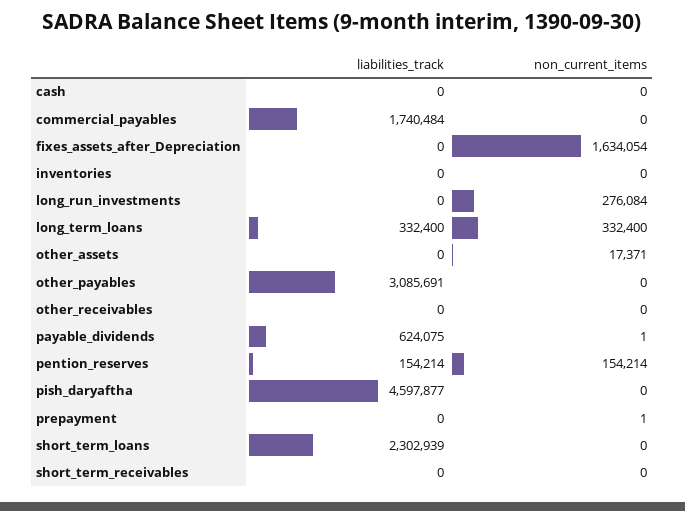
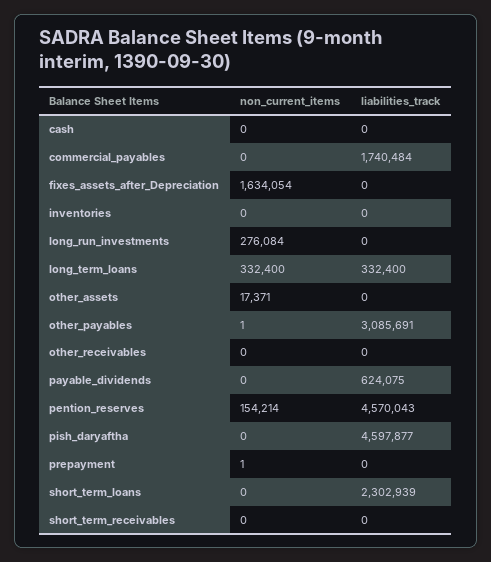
  {
    "liabilities_track": {
      "cash": 0,
      "commercial_payables": 1740484,
      "fixes_assets_after_Depreciation": 0,
      "inventories": 0,
      "long_run_investments": 0,
      "long_term_loans": 332400,
      "other_assets": 0,
      "other_payables": 3085691,
      "other_receivables": 0,
      "payable_dividends": 624075,
-     "pention_reserves": 154214,
+     "pention_reserves": 4570043,
      "pish_daryaftha": 4597877,
      "prepayment": 0,
      "short_term_loans": 2302939,
      "short_term_receivables": 0
    },
    "non_current_items": {
      "cash": 0,
      "commercial_payables": 0,
      "fixes_assets_after_Depreciation": 1634054,
      "inventories": 0,
      "long_run_investments": 276084,
      "long_term_loans": 332400,
      "other_assets": 17371,
-     "other_payables": 0,
+     "other_payables": 1,
      "other_receivables": 0,
-     "payable_dividends": 1,
+     "payable_dividends": 0,
      "pention_reserves": 154214,
      "pish_daryaftha": 0,
      "prepayment": 1,
      "short_term_loans": 0,
      "short_term_receivables": 0
    }
  }

